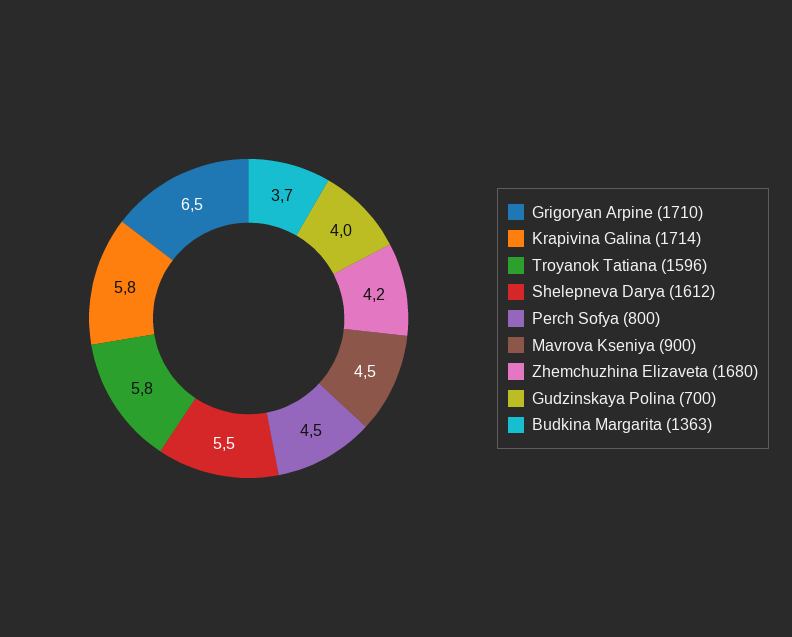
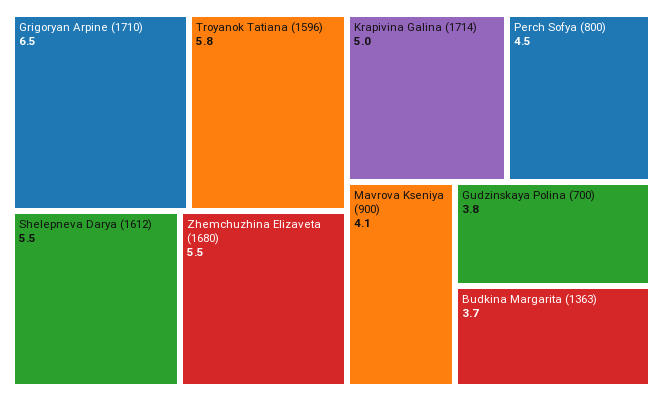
  {
    "Grigoryan Arpine (1710)": 6.5,
-   "Krapivina Galina (1714)": 5.8,
+   "Krapivina Galina (1714)": 5,
    "Troyanok Tatiana (1596)": 5.8,
    "Shelepneva Darya (1612)": 5.5,
    "Perch Sofya (800)": 4.5,
-   "Mavrova Kseniya (900)": 4.5,
+   "Mavrova Kseniya (900)": 4.1,
-   "Zhemchuzhina Elizaveta (1680)": 4.2,
+   "Zhemchuzhina Elizaveta (1680)": 5.5,
-   "Gudzinskaya Polina (700)": 4,
+   "Gudzinskaya Polina (700)": 3.8,
    "Budkina Margarita (1363)": 3.7
  }

